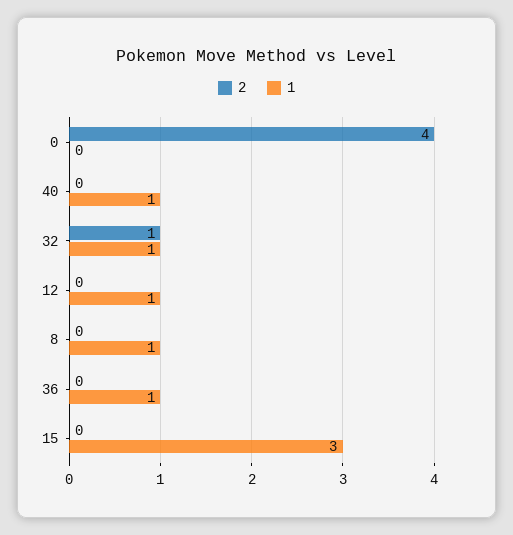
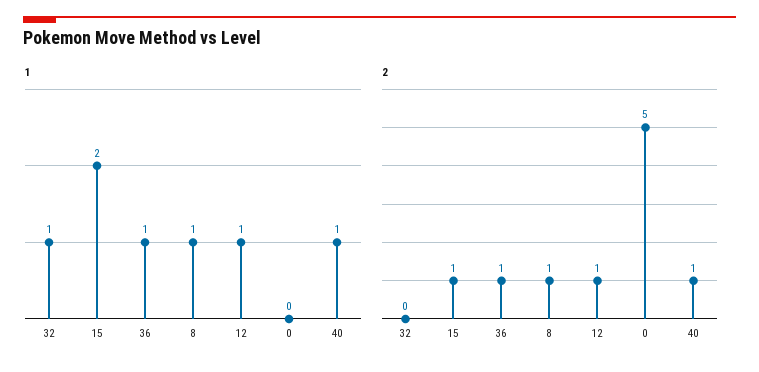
  {
    "2": {
-     "0": 4,
+     "0": 5,
-     "40": 0,
+     "40": 1,
-     "32": 1,
+     "32": 0,
-     "12": 0,
+     "12": 1,
-     "8": 0,
+     "8": 1,
-     "36": 0,
+     "36": 1,
-     "15": 0
+     "15": 1
    },
    "1": {
      "0": 0,
      "40": 1,
      "32": 1,
      "12": 1,
      "8": 1,
      "36": 1,
-     "15": 3
+     "15": 2
    }
  }

